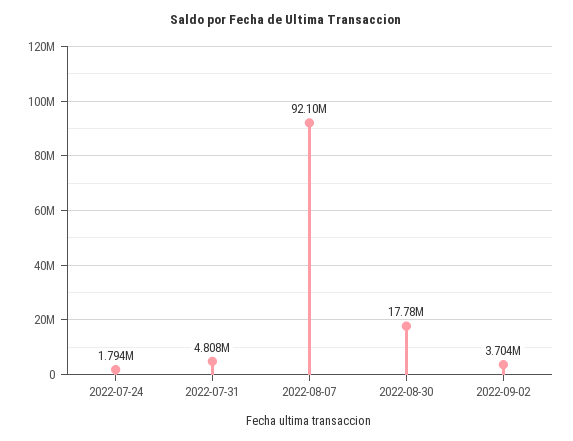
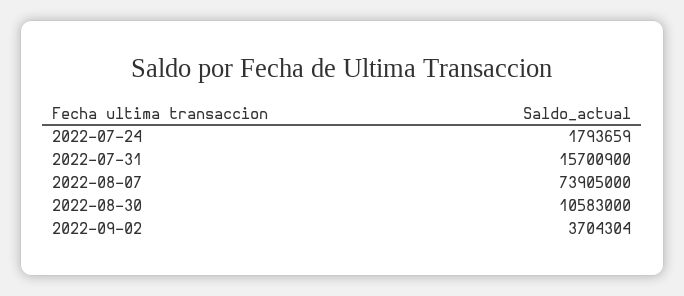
  {
    "2022-07-24": 1793659,
-   "2022-07-31": 4808000,
+   "2022-07-31": 15700900,
-   "2022-08-07": 92100000,
+   "2022-08-07": 73905000,
-   "2022-08-30": 17780000,
+   "2022-08-30": 10583000,
    "2022-09-02": 3704304
  }

